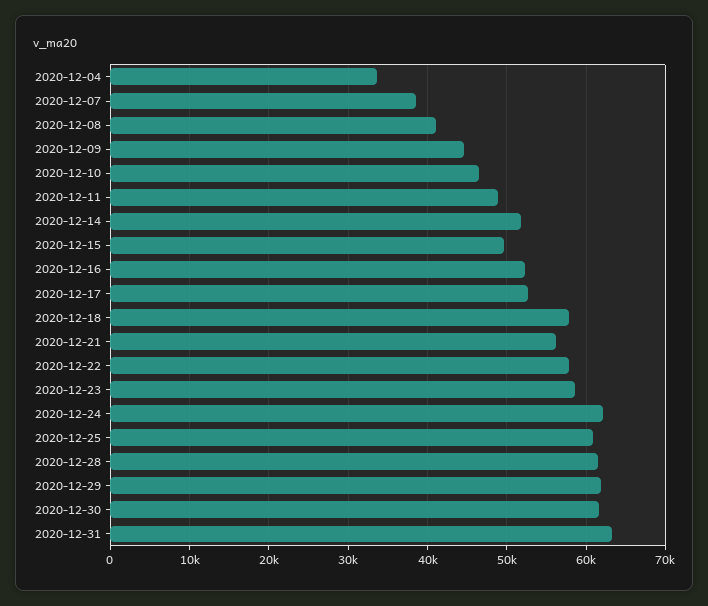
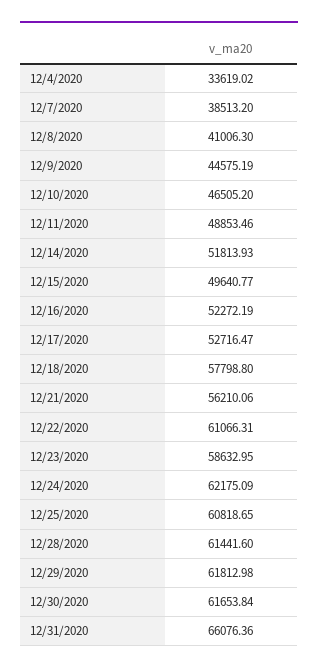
  {
    "2020-12-04": 33619.02,
    "2020-12-07": 38513.2,
    "2020-12-08": 41006.3,
    "2020-12-09": 44575.19,
    "2020-12-10": 46505.2,
    "2020-12-11": 48853.46,
    "2020-12-14": 51813.93,
    "2020-12-15": 49640.77,
    "2020-12-16": 52272.19,
    "2020-12-17": 52716.47,
    "2020-12-18": 57798.8,
    "2020-12-21": 56210.06,
-   "2020-12-22": 58000,
+   "2020-12-22": 61066.31,
    "2020-12-23": 58632.95,
    "2020-12-24": 62175.09,
    "2020-12-25": 60818.65,
    "2020-12-28": 61441.6,
    "2020-12-29": 61812.98,
    "2020-12-30": 61653.84,
-   "2020-12-31": 63000
+   "2020-12-31": 66076.36
  }

